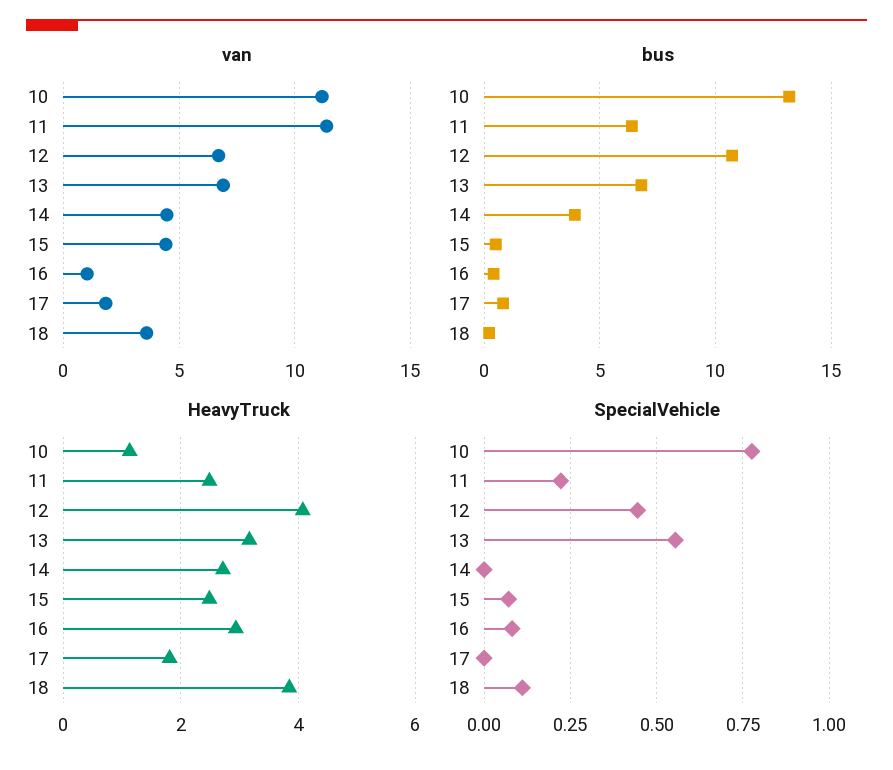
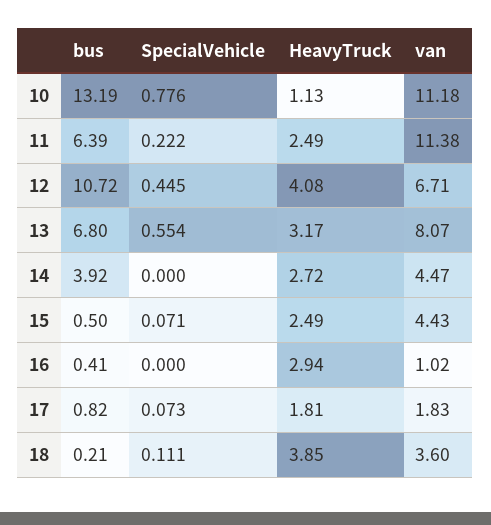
  {
    "van": {
      "10": 11.18,
      "11": 11.38,
      "12": 6.71,
-     "13": 7,
+     "13": 8.07,
      "14": 4.47,
      "15": 4.43,
      "16": 1.02,
      "17": 1.83,
      "18": 3.6
    },
    "bus": {
      "10": 13.19,
      "11": 6.39,
      "12": 10.72,
      "13": 6.8,
      "14": 3.92,
      "15": 0.5,
      "16": 0.41,
      "17": 0.82,
      "18": 0.21
    },
    "HeavyTruck": {
      "10": 1.13,
      "11": 2.49,
      "12": 4.08,
      "13": 3.17,
      "14": 2.72,
      "15": 2.49,
      "16": 2.94,
      "17": 1.81,
      "18": 3.85
    },
    "SpecialVehicle": {
      "10": 0.776,
      "11": 0.222,
      "12": 0.445,
      "13": 0.554,
      "14": 0,
      "15": 0.071,
-     "16": 0.075,
+     "16": 0,
-     "17": 0,
+     "17": 0.073,
      "18": 0.111
    }
  }

